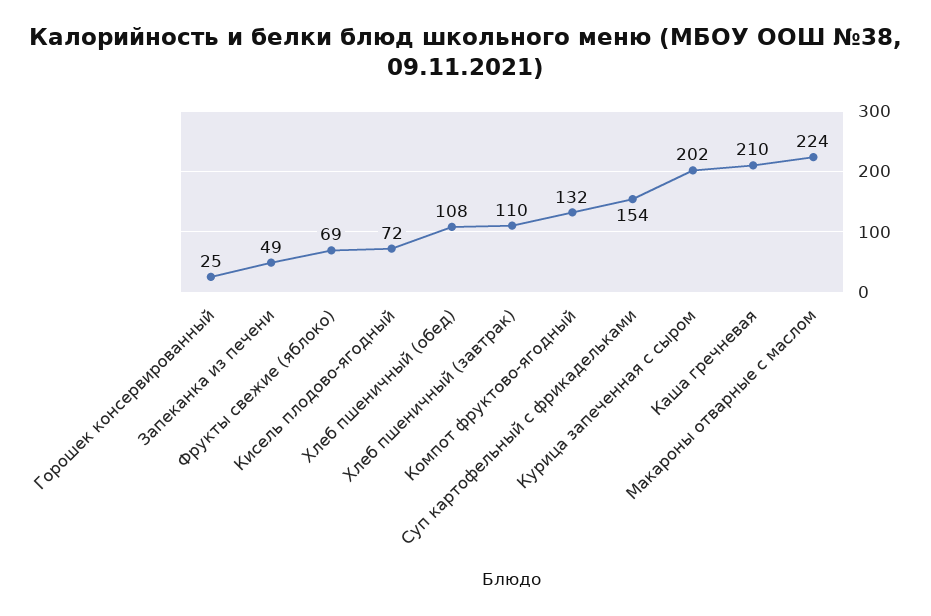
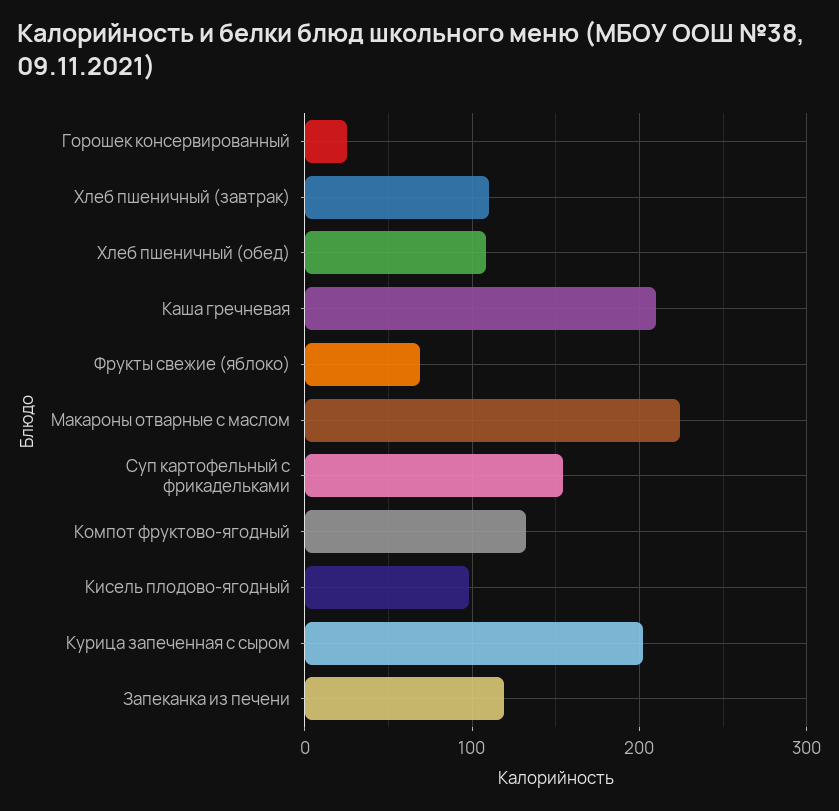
  {
    "Горошек консервированный": 25,
-   "Запеканка из печени": 49,
+   "Запеканка из печени": 120,
    "Фрукты свежие (яблоко)": 69,
-   "Кисель плодово-ягодный": 72,
+   "Кисель плодово-ягодный": 100,
    "Хлеб пшеничный (обед)": 108,
    "Хлеб пшеничный (завтрак)": 110,
    "Компот фруктово-ягодный": 132,
    "Суп картофельный с фрикадельками": 154,
    "Курица запеченная с сыром": 202,
    "Каша гречневая": 210,
    "Макароны отварные с маслом": 224
  }

